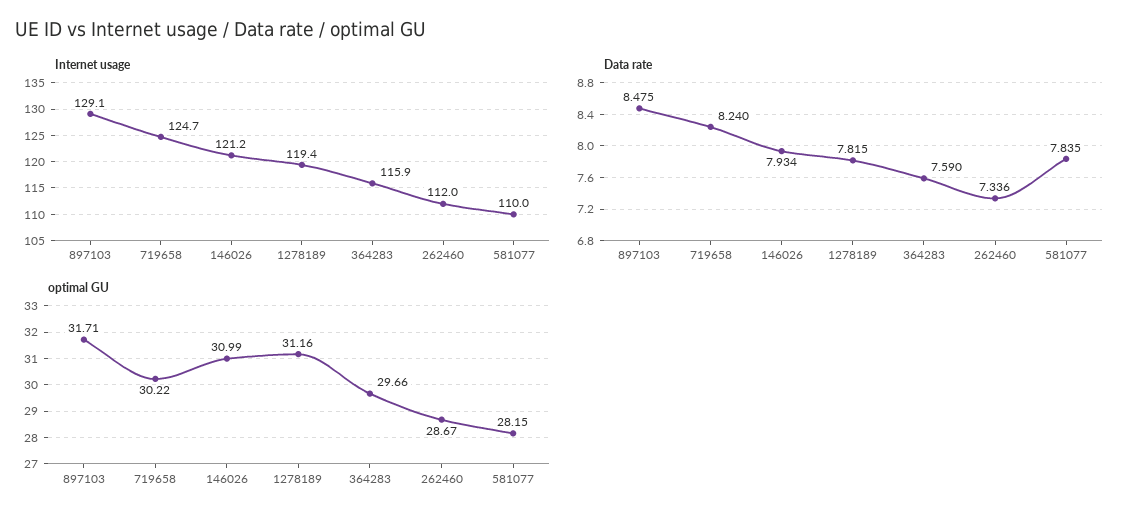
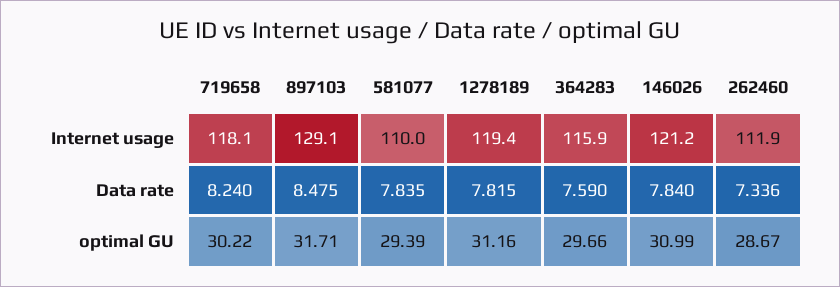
  {
    "Internet usage": {
      "897103": 129.1,
-     "719658": 124.7,
+     "719658": 118.1,
      "146026": 121.2,
      "1278189": 119.4,
      "364283": 115.9,
-     "262460": 112,
+     "262460": 111.9,
      "581077": 110
    },
    "Data rate": {
      "897103": 8.475,
      "719658": 8.24,
-     "146026": 7.934,
+     "146026": 7.84,
      "1278189": 7.815,
      "364283": 7.59,
      "262460": 7.336,
      "581077": 7.835
    },
    "optimal GU": {
      "897103": 31.71,
      "719658": 30.22,
      "146026": 30.99,
      "1278189": 31.16,
      "364283": 29.66,
      "262460": 28.67,
-     "581077": 28.15
+     "581077": 29.39
    }
  }

